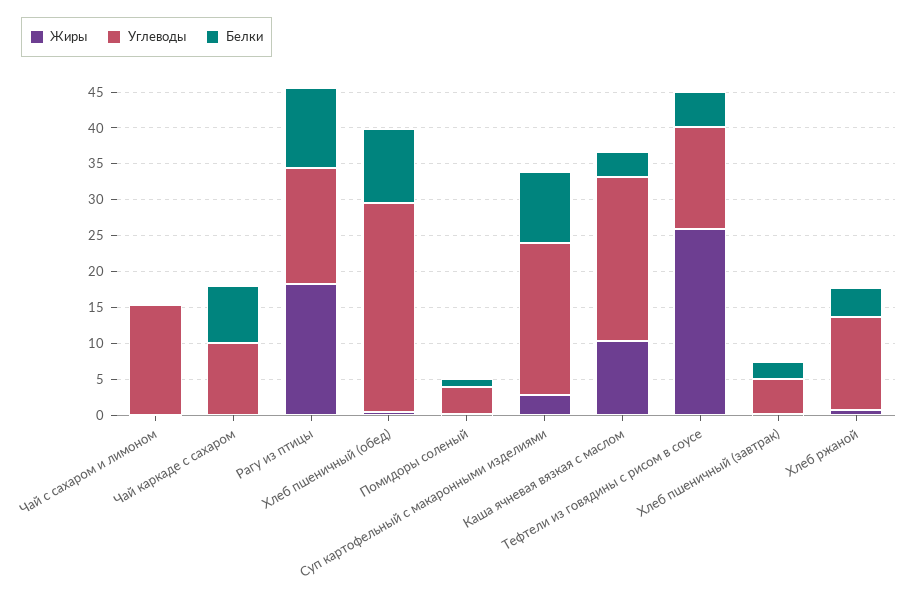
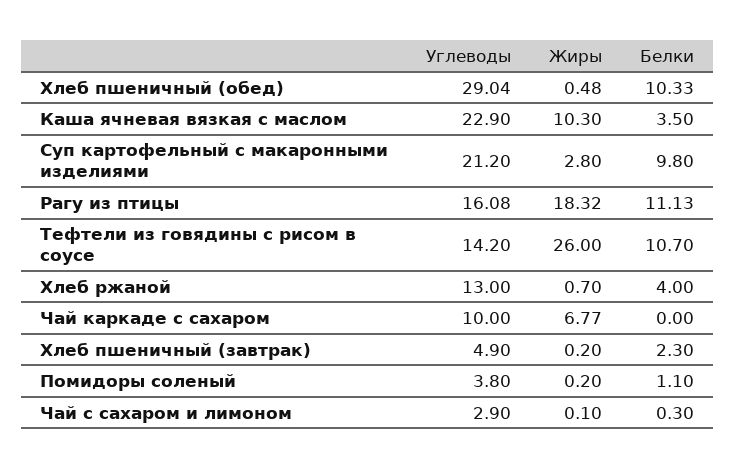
  {
    "Жиры": {
      "Чай с сахаром и лимоном": 0.1,
-     "Чай каркаде с сахаром": 0,
+     "Чай каркаде с сахаром": 6.77,
      "Рагу из птицы": 18.32,
      "Хлеб пшеничный (обед)": 0.48,
      "Помидоры соленый": 0.2,
      "Суп картофельный с макаронными изделиями": 2.8,
      "Каша ячневая вязкая с маслом": 10.3,
      "Тефтели из говядины с рисом в соусе": 26,
      "Хлеб пшеничный (завтрак)": 0.2,
      "Хлеб ржаной": 0.7
    },
    "Углеводы": {
-     "Чай с сахаром и лимоном": 15,
+     "Чай с сахаром и лимоном": 2.9,
      "Чай каркаде с сахаром": 10,
      "Рагу из птицы": 16.08,
      "Хлеб пшеничный (обед)": 29.04,
      "Помидоры соленый": 3.8,
      "Суп картофельный с макаронными изделиями": 21.2,
      "Каша ячневая вязкая с маслом": 22.9,
      "Тефтели из говядины с рисом в соусе": 14.2,
      "Хлеб пшеничный (завтрак)": 4.9,
      "Хлеб ржаной": 13
    },
    "Белки": {
      "Чай с сахаром и лимоном": 0.3,
-     "Чай каркаде с сахаром": 7.5,
+     "Чай каркаде с сахаром": 0,
      "Рагу из птицы": 11.13,
      "Хлеб пшеничный (обед)": 10.33,
      "Помидоры соленый": 1.1,
      "Суп картофельный с макаронными изделиями": 9.8,
      "Каша ячневая вязкая с маслом": 3.5,
-     "Тефтели из говядины с рисом в соусе": 5,
+     "Тефтели из говядины с рисом в соусе": 10.7,
      "Хлеб пшеничный (завтрак)": 2.3,
      "Хлеб ржаной": 4
    }
  }

